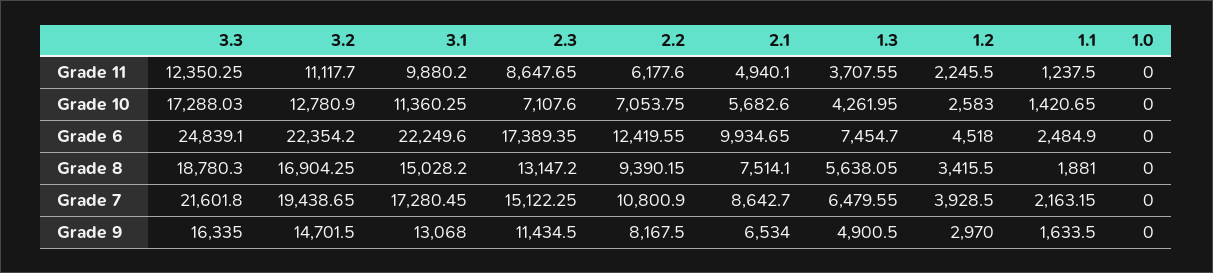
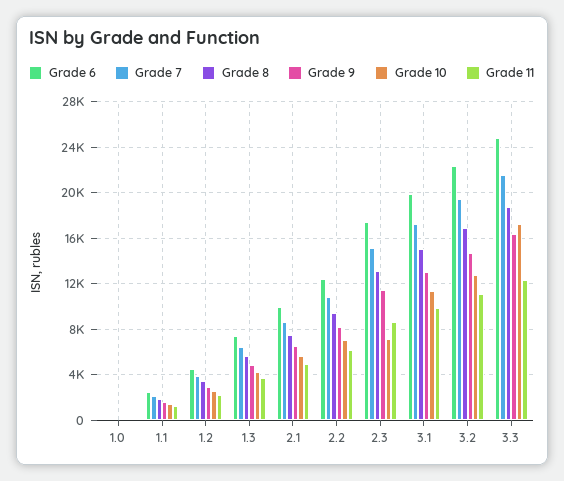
  {
    "Grade 11": {
      "3.3": 12350.25,
      "3.2": 11117.7,
      "3.1": 9880.2,
      "2.3": 8647.65,
      "2.2": 6177.6,
      "2.1": 4940.1,
      "1.3": 3707.55,
      "1.2": 2245.5,
      "1.1": 1237.5,
      "1.0": 0
    },
    "Grade 10": {
      "3.3": 17288.03,
      "3.2": 12780.9,
      "3.1": 11360.25,
      "2.3": 7107.6,
      "2.2": 7053.75,
      "2.1": 5682.6,
      "1.3": 4261.95,
      "1.2": 2583,
      "1.1": 1420.65,
      "1.0": 0
    },
    "Grade 6": {
      "3.3": 24839.1,
      "3.2": 22354.2,
-     "3.1": 22249.6,
+     "3.1": 20000,
      "2.3": 17389.35,
      "2.2": 12419.55,
      "2.1": 9934.65,
      "1.3": 7454.7,
      "1.2": 4518,
      "1.1": 2484.9,
      "1.0": 0
    },
    "Grade 8": {
      "3.3": 18780.3,
      "3.2": 16904.25,
      "3.1": 15028.2,
      "2.3": 13147.2,
      "2.2": 9390.15,
      "2.1": 7514.1,
      "1.3": 5638.05,
      "1.2": 3415.5,
      "1.1": 1881,
      "1.0": 0
    },
    "Grade 7": {
      "3.3": 21601.8,
      "3.2": 19438.65,
      "3.1": 17280.45,
      "2.3": 15122.25,
      "2.2": 10800.9,
      "2.1": 8642.7,
      "1.3": 6479.55,
      "1.2": 3928.5,
      "1.1": 2163.15,
      "1.0": 0
    },
    "Grade 9": {
      "3.3": 16335,
      "3.2": 14701.5,
      "3.1": 13068,
      "2.3": 11434.5,
      "2.2": 8167.5,
      "2.1": 6534,
      "1.3": 4900.5,
      "1.2": 2970,
      "1.1": 1633.5,
      "1.0": 0
    }
  }

